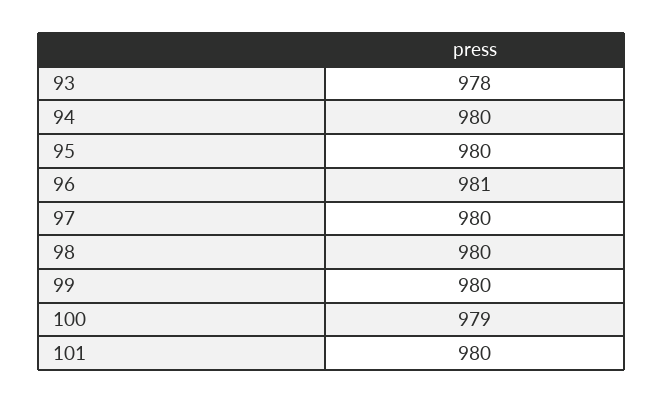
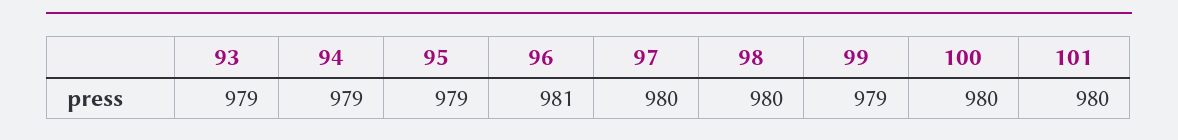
  {
-   "93": 978,
+   "93": 979,
-   "94": 980,
+   "94": 979,
-   "95": 980,
+   "95": 979,
    "96": 981,
    "97": 980,
    "98": 980,
-   "99": 980,
+   "99": 979,
-   "100": 979,
+   "100": 980,
    "101": 980
  }

